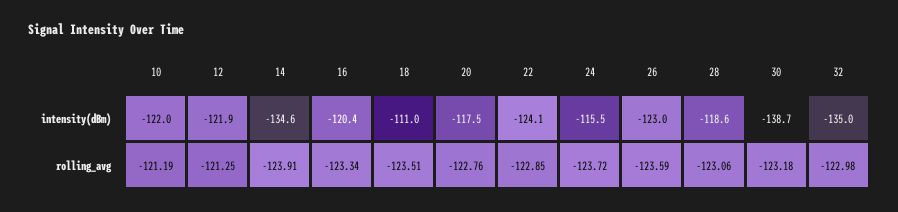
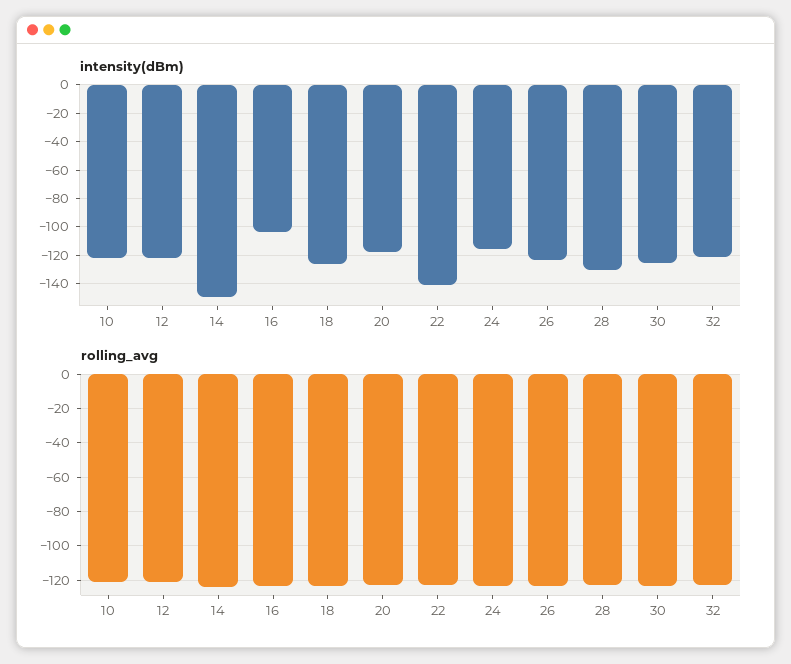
  {
    "intensity(dBm)": {
      "10": -122,
      "12": -121.9,
-     "14": -134.6,
+     "14": -150,
-     "16": -120.4,
+     "16": -105,
-     "18": -111,
+     "18": -125,
      "20": -117.5,
-     "22": -124.1,
+     "22": -140,
      "24": -115.5,
      "26": -123,
-     "28": -118.6,
+     "28": -130,
-     "30": -138.7,
+     "30": -125,
-     "32": -135
+     "32": -120
    },
    "rolling_avg": {
      "10": -121.19,
      "12": -121.25,
      "14": -123.91,
      "16": -123.34,
      "18": -123.51,
      "20": -122.76,
      "22": -122.85,
      "24": -123.72,
      "26": -123.59,
      "28": -123.06,
      "30": -123.18,
      "32": -122.98
    }
  }

